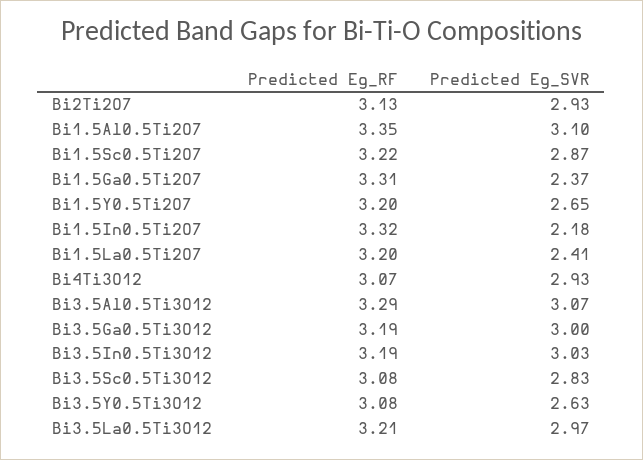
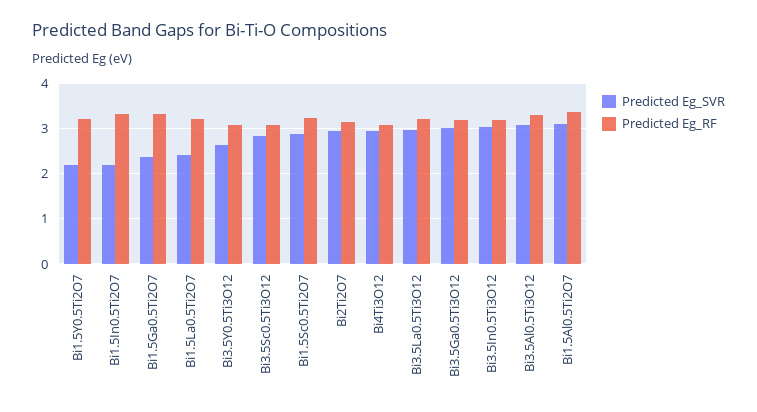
  {
    "Predicted Eg_RF": {
      "Bi2Ti2O7": 3.13,
      "Bi1.5Al0.5Ti2O7": 3.35,
      "Bi1.5Sc0.5Ti2O7": 3.22,
      "Bi1.5Ga0.5Ti2O7": 3.31,
      "Bi1.5Y0.5Ti2O7": 3.2,
      "Bi1.5In0.5Ti2O7": 3.32,
      "Bi1.5La0.5Ti2O7": 3.2,
      "Bi4Ti3O12": 3.07,
      "Bi3.5Al0.5Ti3O12": 3.29,
      "Bi3.5Ga0.5Ti3O12": 3.19,
      "Bi3.5In0.5Ti3O12": 3.19,
      "Bi3.5Sc0.5Ti3O12": 3.08,
      "Bi3.5Y0.5Ti3O12": 3.08,
      "Bi3.5La0.5Ti3O12": 3.21
    },
    "Predicted Eg_SVR": {
      "Bi2Ti2O7": 2.93,
      "Bi1.5Al0.5Ti2O7": 3.1,
      "Bi1.5Sc0.5Ti2O7": 2.87,
      "Bi1.5Ga0.5Ti2O7": 2.37,
-     "Bi1.5Y0.5Ti2O7": 2.65,
+     "Bi1.5Y0.5Ti2O7": 2.2,
      "Bi1.5In0.5Ti2O7": 2.18,
      "Bi1.5La0.5Ti2O7": 2.41,
      "Bi4Ti3O12": 2.93,
      "Bi3.5Al0.5Ti3O12": 3.07,
      "Bi3.5Ga0.5Ti3O12": 3,
      "Bi3.5In0.5Ti3O12": 3.03,
      "Bi3.5Sc0.5Ti3O12": 2.83,
      "Bi3.5Y0.5Ti3O12": 2.63,
      "Bi3.5La0.5Ti3O12": 2.97
    }
  }

